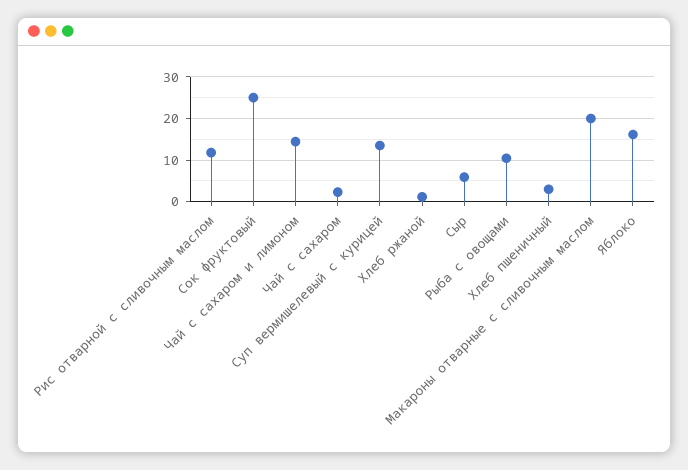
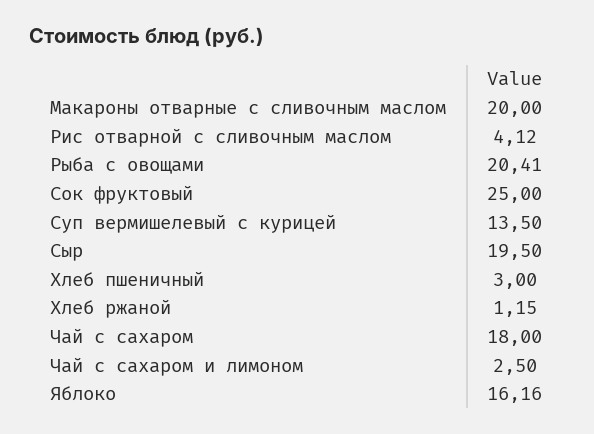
  {
-   "Рис отварной с сливочным маслом": 12,
+   "Рис отварной с сливочным маслом": 4.12,
    "Сок фруктовый": 25,
-   "Чай с сахаром и лимоном": 14,
+   "Чай с сахаром и лимоном": 2.5,
-   "Чай с сахаром": 2,
+   "Чай с сахаром": 18,
    "Суп вермишелевый с курицей": 13.5,
    "Хлеб ржаной": 1.15,
-   "Сыр": 6,
+   "Сыр": 19.5,
-   "Рыба с овощами": 10,
+   "Рыба с овощами": 20.41,
    "Хлеб пшеничный": 3,
    "Макароны отварные с сливочным маслом": 20,
    "Яблоко": 16.16
  }

